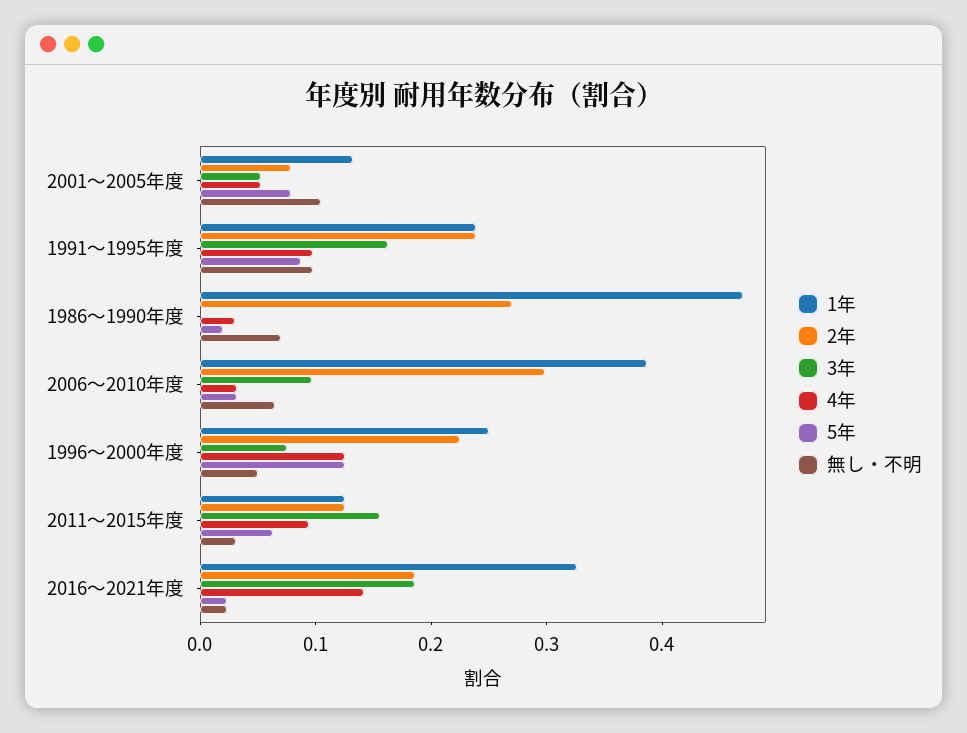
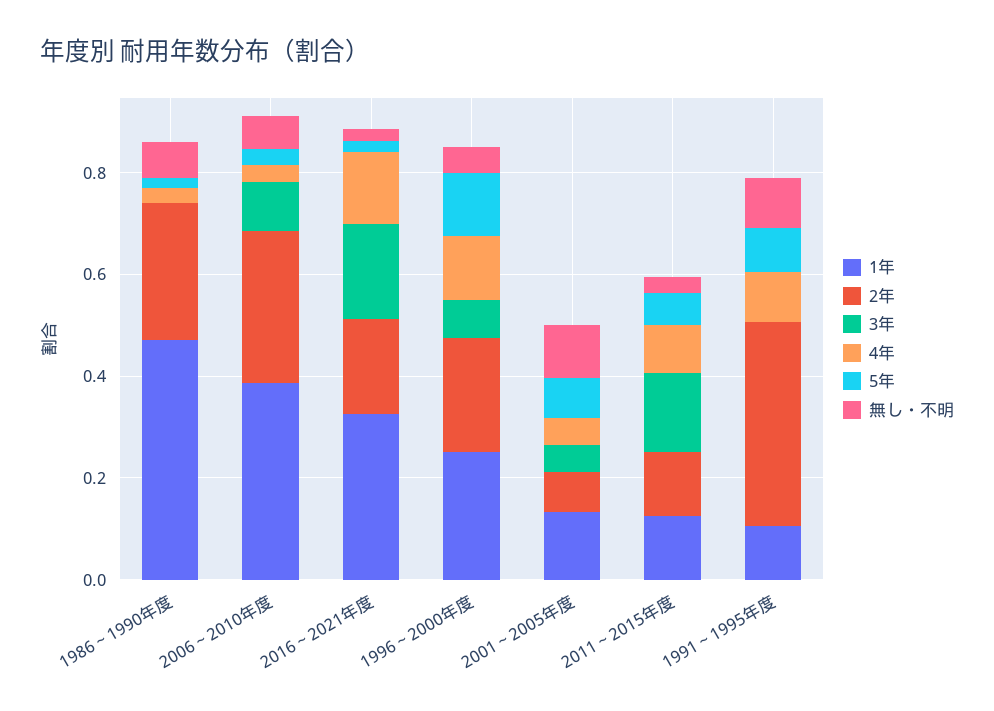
  {
    "1年": {
      "2001～2005年度": 0.14,
-     "1991～1995年度": 0.24,
+     "1991～1995年度": 0.1,
      "1986～1990年度": 0.48,
      "2006～2010年度": 0.38,
      "1996～2000年度": 0.26,
      "2011～2015年度": 0.12,
      "2016～2021年度": 0.32
    },
    "2年": {
      "2001～2005年度": 0.08,
-     "1991～1995年度": 0.24,
+     "1991～1995年度": 0.4,
      "1986～1990年度": 0.28,
      "2006～2010年度": 0.3,
      "1996～2000年度": 0.22,
      "2011～2015年度": 0.12,
      "2016～2021年度": 0.18
    },
    "3年": {
      "2001～2005年度": 0.06,
-     "1991～1995年度": 0.16,
+     "1991～1995年度": 0,
      "1986～1990年度": 0,
      "2006～2010年度": 0.1,
      "1996～2000年度": 0.08,
      "2011～2015年度": 0.16,
      "2016～2021年度": 0.18
    },
    "4年": {
      "2001～2005年度": 0.06,
      "1991～1995年度": 0.1,
      "1986～1990年度": 0.04,
      "2006～2010年度": 0.04,
      "1996～2000年度": 0.12,
      "2011～2015年度": 0.1,
      "2016～2021年度": 0.14
    },
    "5年": {
      "2001～2005年度": 0.08,
      "1991～1995年度": 0.08,
      "1986～1990年度": 0.02,
      "2006～2010年度": 0.04,
      "1996～2000年度": 0.12,
      "2011～2015年度": 0.06,
      "2016～2021年度": 0.02
    },
    "無し・不明": {
      "2001～2005年度": 0.1,
      "1991～1995年度": 0.1,
      "1986～1990年度": 0.08,
      "2006～2010年度": 0.06,
      "1996～2000年度": 0.06,
      "2011～2015年度": 0.04,
      "2016～2021年度": 0.02
    }
  }

